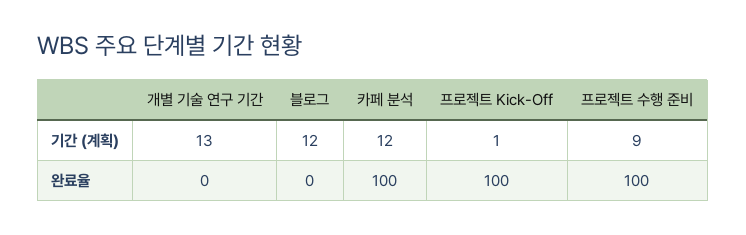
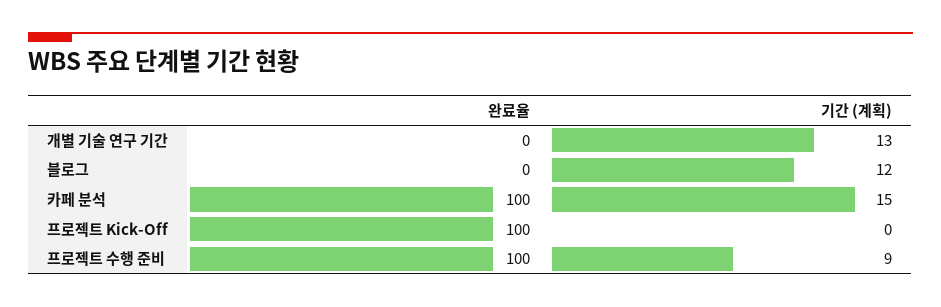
  {
    "개별 기술 연구 기간": {
      "기간 (계획)": 13,
      "완료율": 0
    },
    "블로그": {
      "기간 (계획)": 12,
      "완료율": 0
    },
    "카페 분석": {
-     "기간 (계획)": 12,
+     "기간 (계획)": 15,
      "완료율": 100
    },
    "프로젝트 Kick-Off": {
-     "기간 (계획)": 1,
+     "기간 (계획)": 0,
      "완료율": 100
    },
    "프로젝트 수행 준비": {
      "기간 (계획)": 9,
      "완료율": 100
    }
  }

